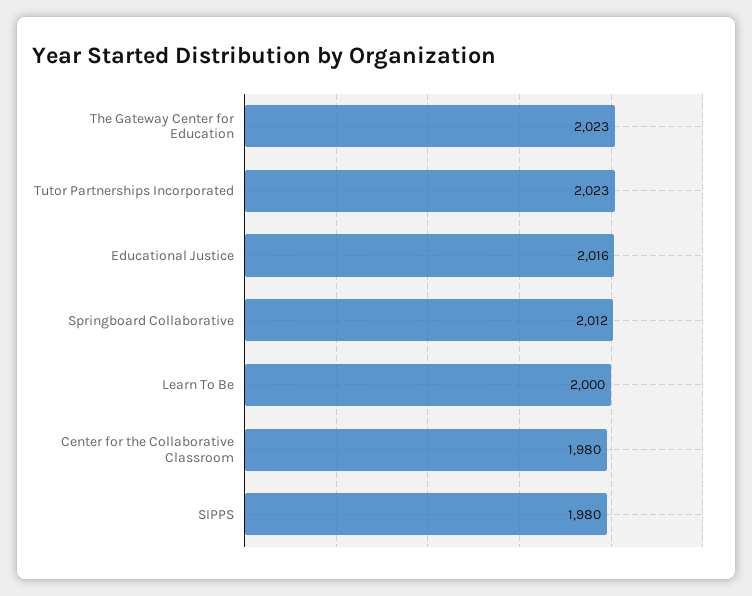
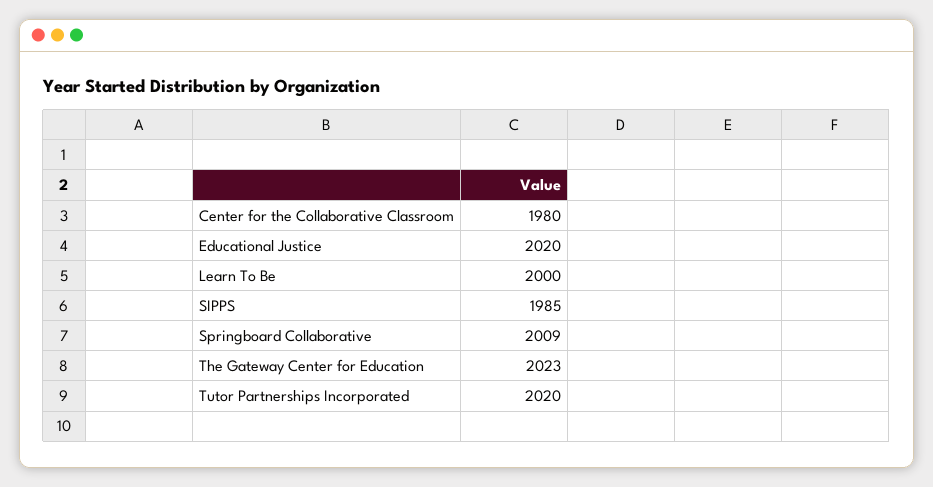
  {
    "The Gateway Center for Education": 2023,
-   "Tutor Partnerships Incorporated": 2023,
+   "Tutor Partnerships Incorporated": 2020,
-   "Educational Justice": 2016,
+   "Educational Justice": 2020,
-   "Springboard Collaborative": 2012,
+   "Springboard Collaborative": 2009,
    "Learn To Be": 2000,
    "Center for the Collaborative Classroom": 1980,
-   "SIPPS": 1980
+   "SIPPS": 1985
  }

